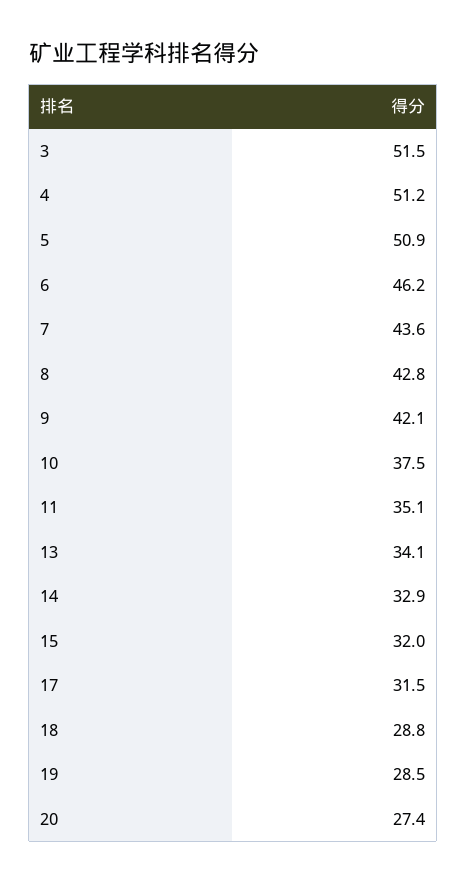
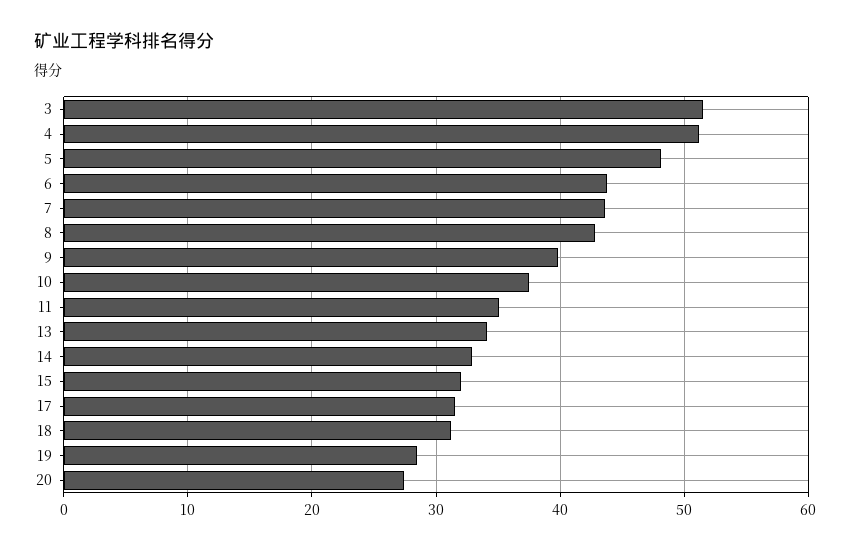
  {
    "3": 51.5,
    "4": 51.2,
-   "5": 50.9,
+   "5": 48,
-   "6": 46.2,
+   "6": 44,
    "7": 43.6,
    "8": 42.8,
-   "9": 42.1,
+   "9": 40,
    "10": 37.5,
    "11": 35.1,
    "13": 34.1,
    "14": 32.9,
    "15": 32,
    "17": 31.5,
-   "18": 28.8,
+   "18": 31,
    "19": 28.5,
    "20": 27.4
  }

